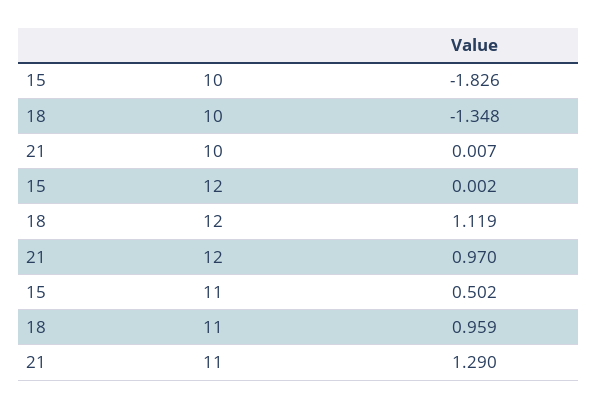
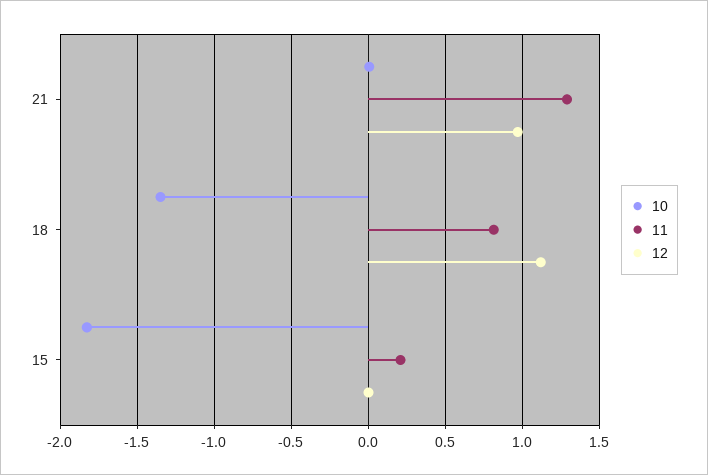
  {
    "10": {
      "15": -1.826,
      "18": -1.348,
      "21": 0.007
    },
    "12": {
      "15": 0.002,
      "18": 1.119,
      "21": 0.97
    },
    "11": {
-     "15": 0.502,
+     "15": 0.2,
-     "18": 0.959,
+     "18": 0.8,
      "21": 1.29
    }
  }

